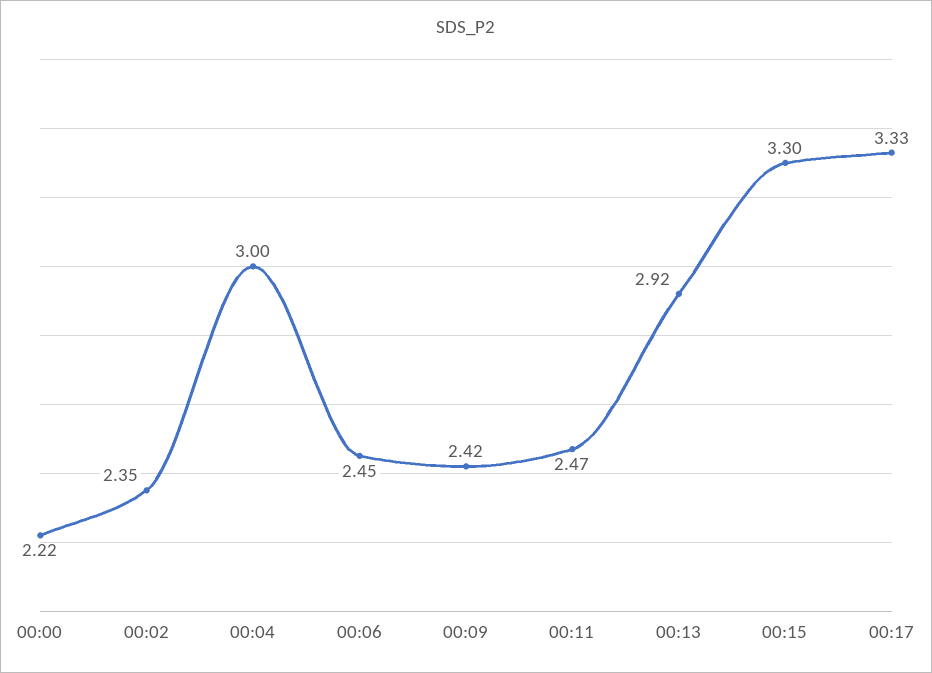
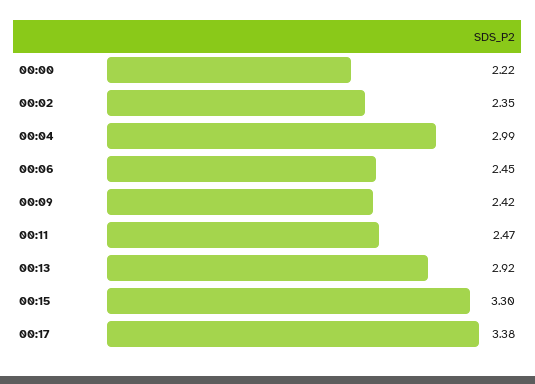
  {
    "00:00": 2.22,
    "00:02": 2.35,
-   "00:04": 3,
+   "00:04": 2.99,
    "00:06": 2.45,
    "00:09": 2.42,
    "00:11": 2.47,
    "00:13": 2.92,
    "00:15": 3.3,
-   "00:17": 3.33
+   "00:17": 3.38
  }

